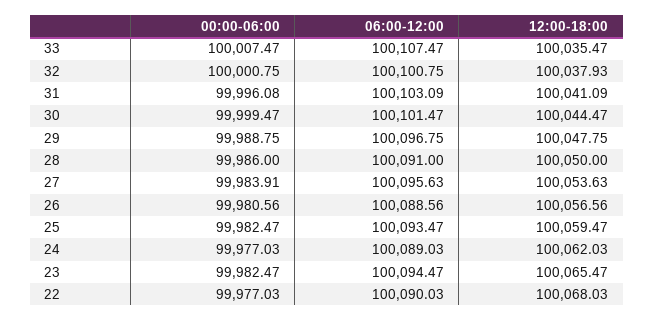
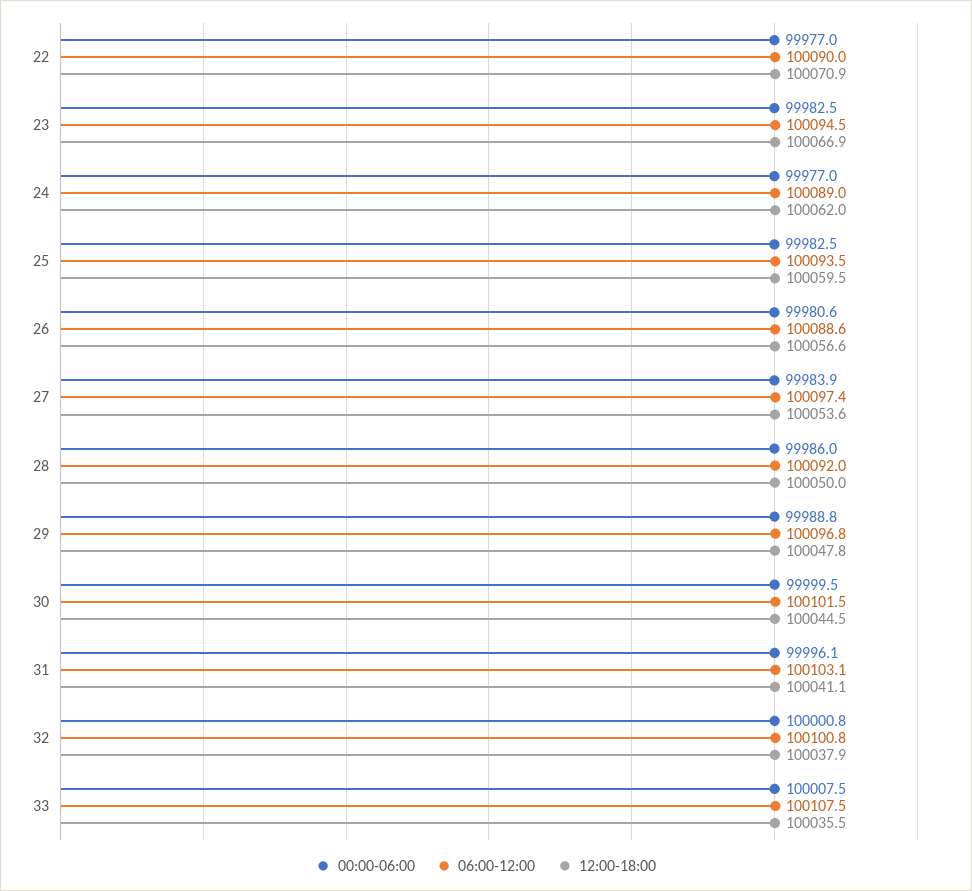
  {
    "00:00-06:00": {
      "33": 100007.47,
      "32": 100000.75,
      "31": 99996.08,
      "30": 99999.47,
      "29": 99988.75,
      "28": 99986,
      "27": 99983.91,
      "26": 99980.56,
      "25": 99982.47,
      "24": 99977.03,
      "23": 99982.47,
      "22": 99977.03
    },
    "06:00-12:00": {
      "33": 100107.47,
      "32": 100100.75,
      "31": 100103.09,
      "30": 100101.47,
      "29": 100096.75,
-     "28": 100091,
+     "28": 100092,
-     "27": 100095.63,
+     "27": 100097.4,
      "26": 100088.56,
      "25": 100093.47,
      "24": 100089.03,
      "23": 100094.47,
      "22": 100090.03
    },
    "12:00-18:00": {
      "33": 100035.47,
      "32": 100037.93,
      "31": 100041.09,
      "30": 100044.47,
      "29": 100047.75,
      "28": 100050,
      "27": 100053.63,
      "26": 100056.56,
      "25": 100059.47,
      "24": 100062.03,
-     "23": 100065.47,
+     "23": 100066.9,
-     "22": 100068.03
+     "22": 100070.9
    }
  }

